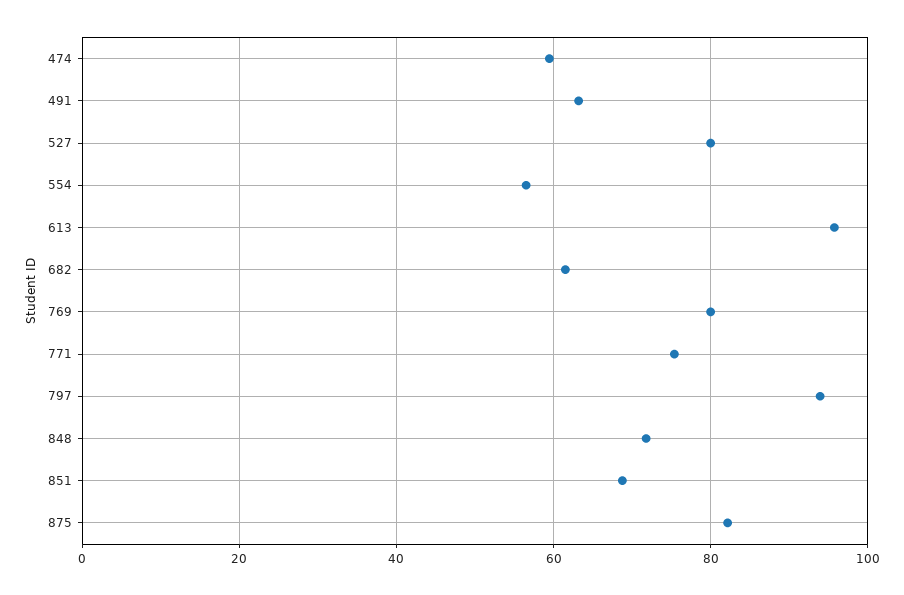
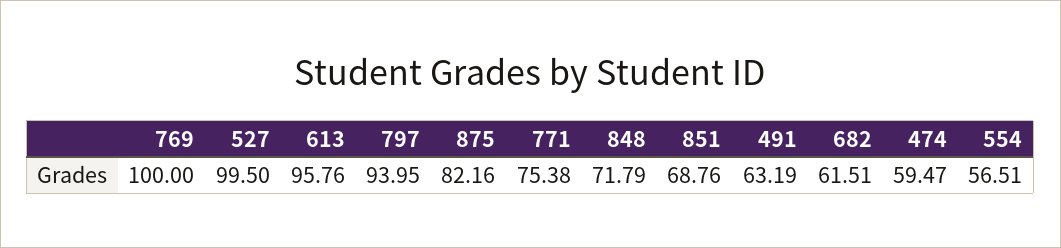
  {
    "474": 59.47,
    "491": 63.19,
-   "527": 80,
+   "527": 99.5,
    "554": 56.51,
    "613": 95.76,
    "682": 61.51,
-   "769": 80,
+   "769": 100,
    "771": 75.38,
    "797": 93.95,
    "848": 71.79,
    "851": 68.76,
    "875": 82.16
  }

